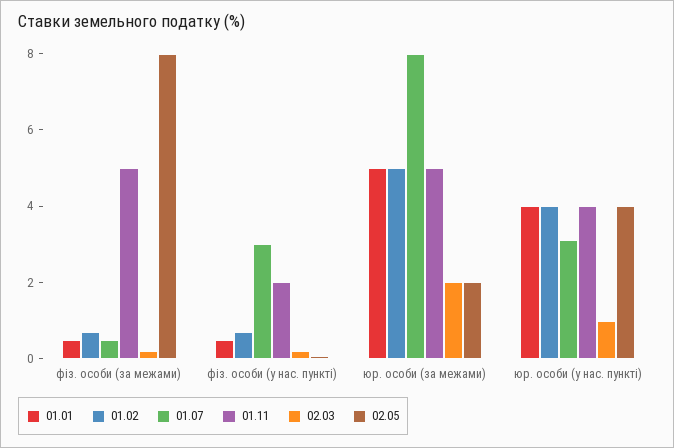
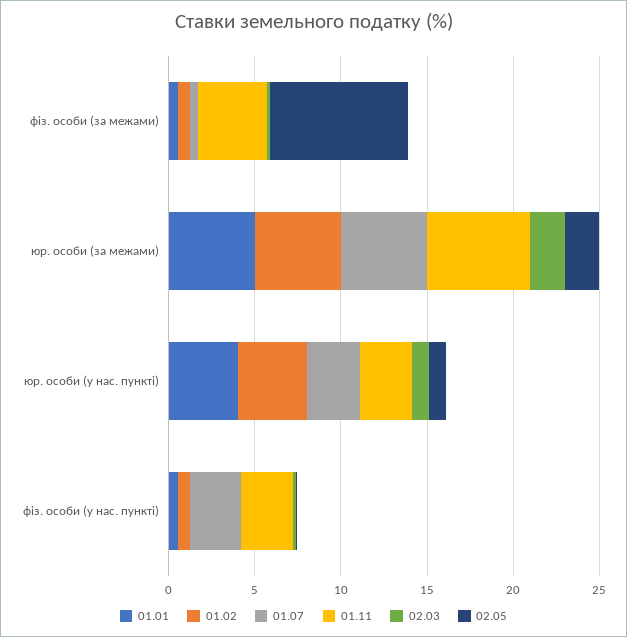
  {
    "01.01": {
      "фіз. особи (за межами)": 0.5,
      "фіз. особи (у нас. пункті)": 0.5,
      "юр. особи (за межами)": 5,
      "юр. особи (у нас. пункті)": 4
    },
    "01.02": {
      "фіз. особи (за межами)": 0.5,
      "фіз. особи (у нас. пункті)": 0.5,
      "юр. особи (за межами)": 5,
      "юр. особи (у нас. пункті)": 4
    },
    "01.07": {
      "фіз. особи (за межами)": 0.5,
      "фіз. особи (у нас. пункті)": 3,
-     "юр. особи (за межами)": 8,
+     "юр. особи (за межами)": 5,
      "юр. особи (у нас. пункті)": 3
    },
    "01.11": {
-     "фіз. особи (за межами)": 5,
+     "фіз. особи (за межами)": 4,
-     "фіз. особи (у нас. пункті)": 2,
+     "фіз. особи (у нас. пункті)": 3,
-     "юр. особи (за межами)": 5,
+     "юр. особи (за межами)": 6,
-     "юр. особи (у нас. пункті)": 4
+     "юр. особи (у нас. пункті)": 3
    },
    "02.03": {
      "фіз. особи (за межами)": 0,
      "фіз. особи (у нас. пункті)": 0,
      "юр. особи (за межами)": 2,
      "юр. особи (у нас. пункті)": 1
    },
    "02.05": {
      "фіз. особи (за межами)": 8,
      "фіз. особи (у нас. пункті)": 0,
      "юр. особи (за межами)": 2,
-     "юр. особи (у нас. пункті)": 4
+     "юр. особи (у нас. пункті)": 1
    }
  }

